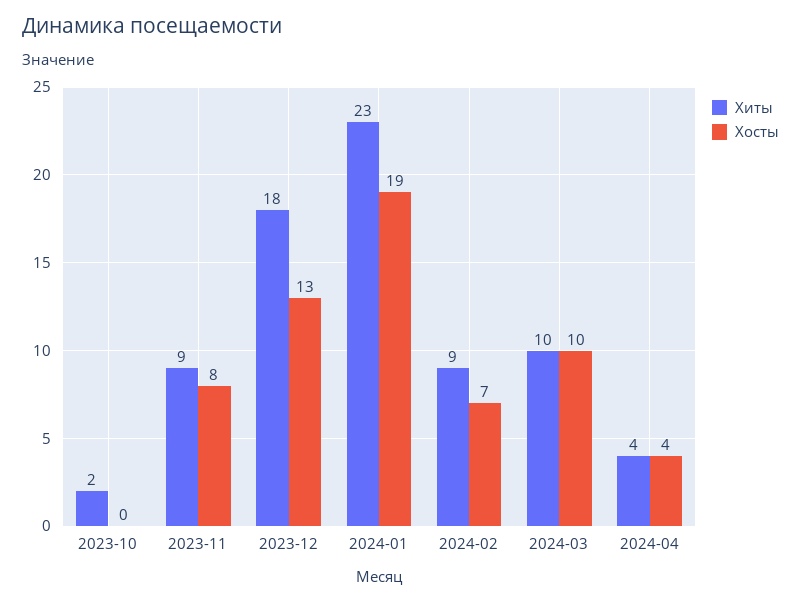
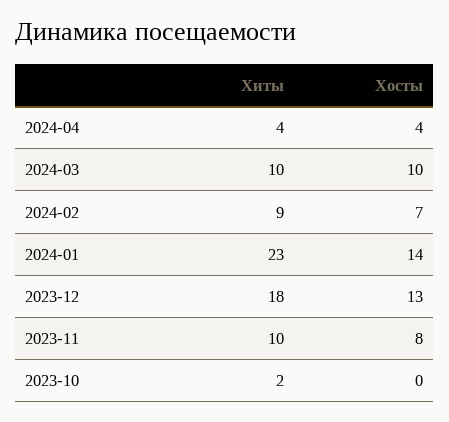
  {
    "Хиты": {
      "2023-10": 2,
-     "2023-11": 9,
+     "2023-11": 10,
      "2023-12": 18,
      "2024-01": 23,
      "2024-02": 9,
      "2024-03": 10,
      "2024-04": 4
    },
    "Хосты": {
      "2023-10": 0,
      "2023-11": 8,
      "2023-12": 13,
-     "2024-01": 19,
+     "2024-01": 14,
      "2024-02": 7,
      "2024-03": 10,
      "2024-04": 4
    }
  }

